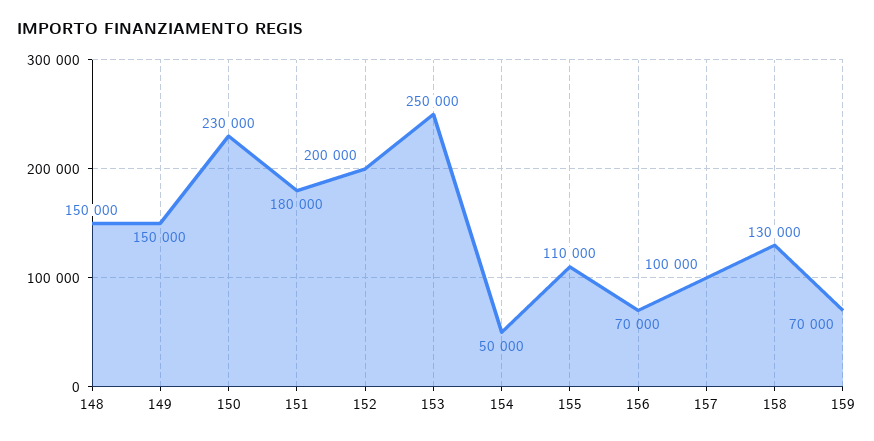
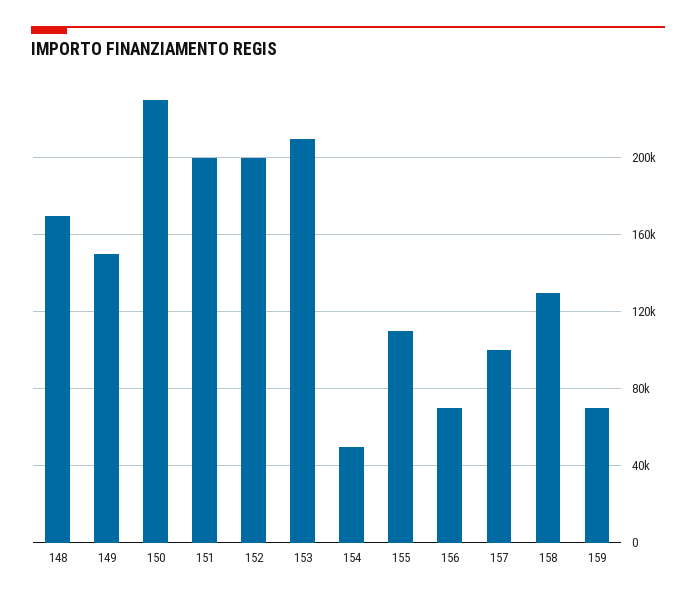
  {
-   "148": 150000,
+   "148": 170000,
    "149": 150000,
    "150": 230000,
-   "151": 180000,
+   "151": 200000,
    "152": 200000,
-   "153": 250000,
+   "153": 210000,
    "154": 50000,
    "155": 110000,
    "156": 70000,
    "157": 100000,
    "158": 130000,
    "159": 70000
  }

